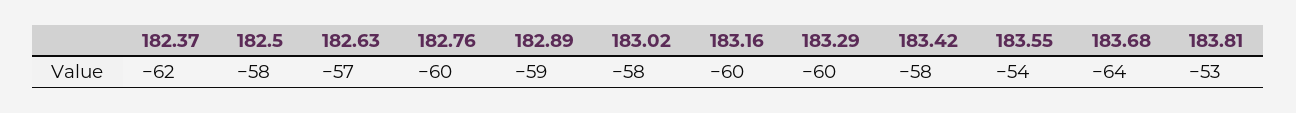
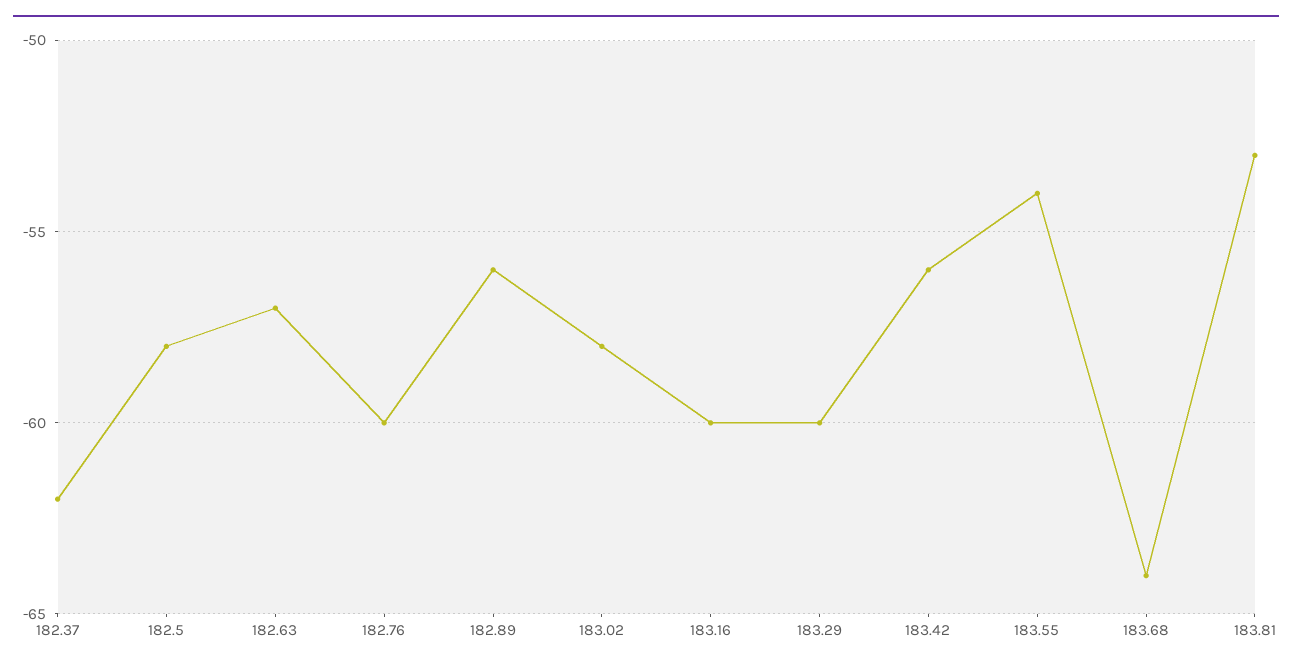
  {
    "182.37": -62,
    "182.5": -58,
    "182.63": -57,
    "182.76": -60,
-   "182.89": -59,
+   "182.89": -56,
    "183.02": -58,
    "183.16": -60,
    "183.29": -60,
-   "183.42": -58,
+   "183.42": -56,
    "183.55": -54,
    "183.68": -64,
    "183.81": -53
  }

